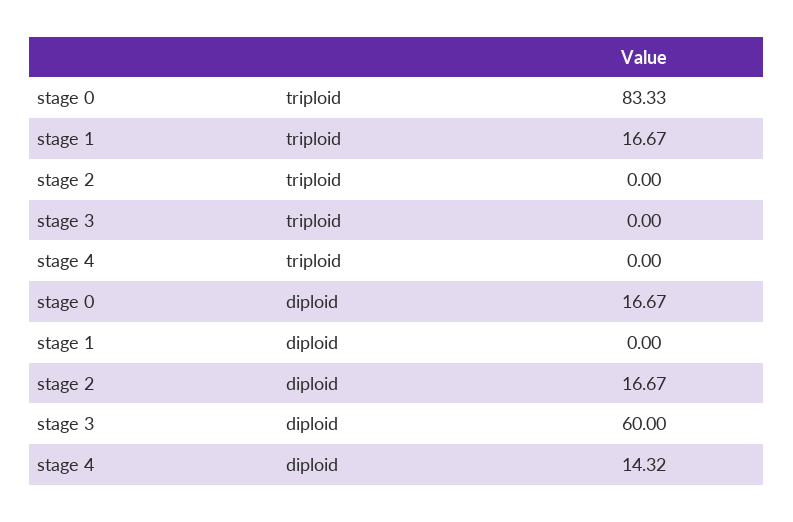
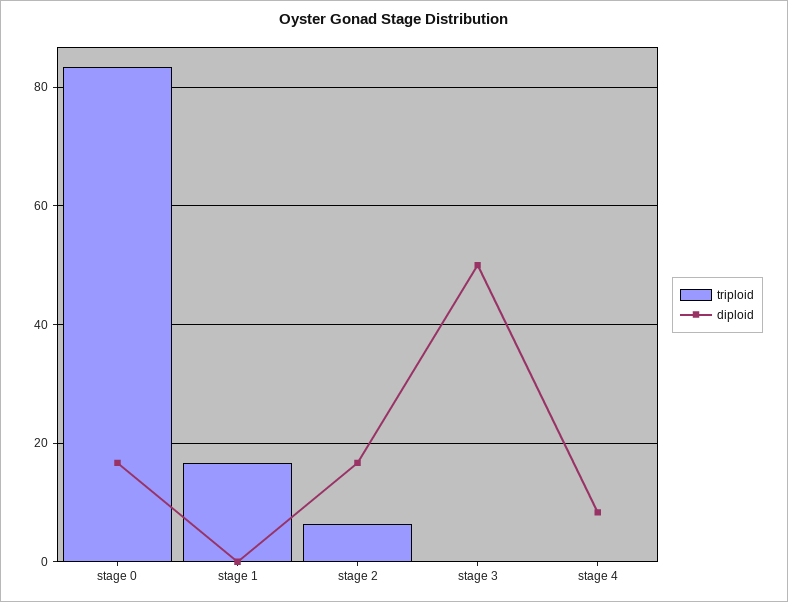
  {
    "triploid": {
      "stage 0": 83.33,
      "stage 1": 16.67,
-     "stage 2": 0,
+     "stage 2": 6,
      "stage 3": 0,
      "stage 4": 0
    },
    "diploid": {
      "stage 0": 16.67,
      "stage 1": 0,
      "stage 2": 16.67,
-     "stage 3": 60,
+     "stage 3": 50,
-     "stage 4": 14.32
+     "stage 4": 8
    }
  }

